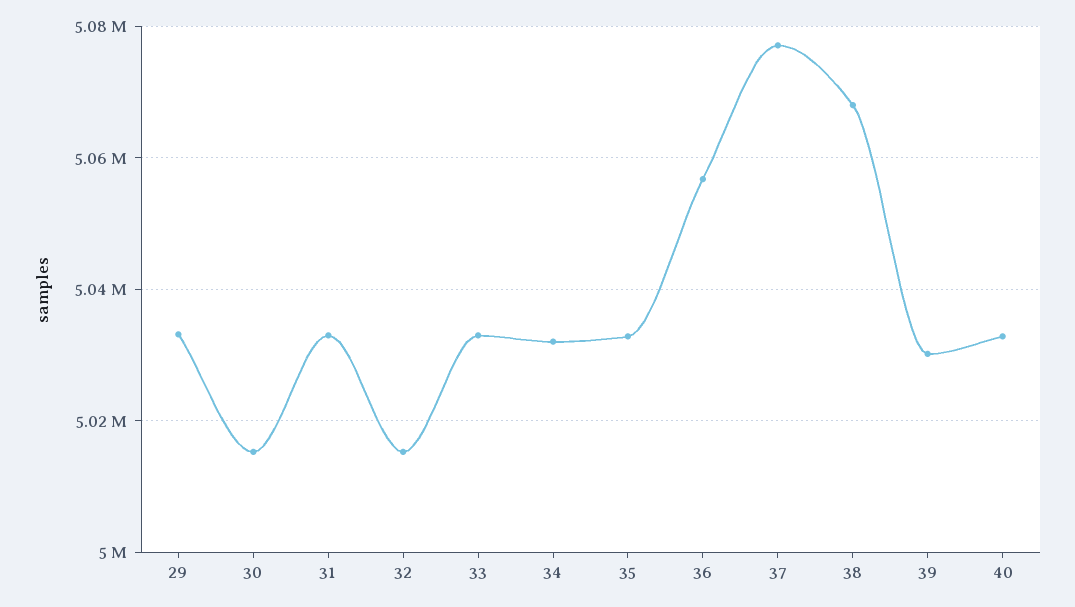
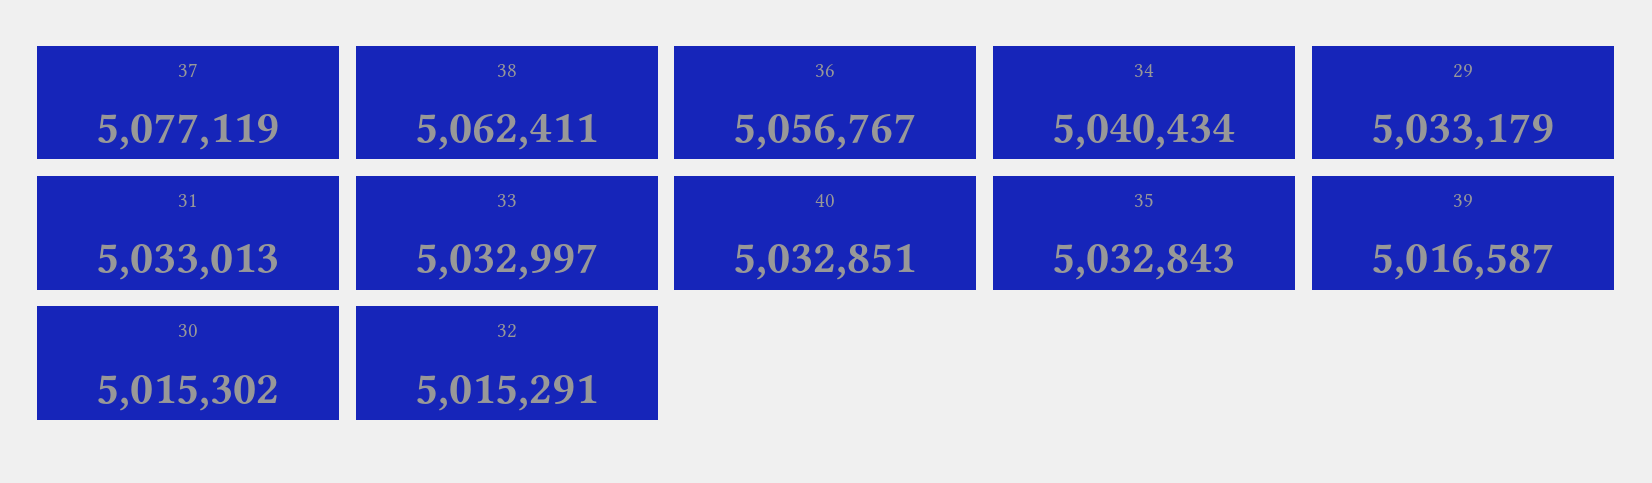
  {
    "29": 5033179,
    "30": 5015302,
    "31": 5033013,
    "32": 5015291,
    "33": 5032997,
-   "34": 5032000,
+   "34": 5040434,
    "35": 5032843,
    "36": 5056767,
    "37": 5077119,
-   "38": 5068000,
+   "38": 5062411,
-   "39": 5030000,
+   "39": 5016587,
    "40": 5032851
  }

